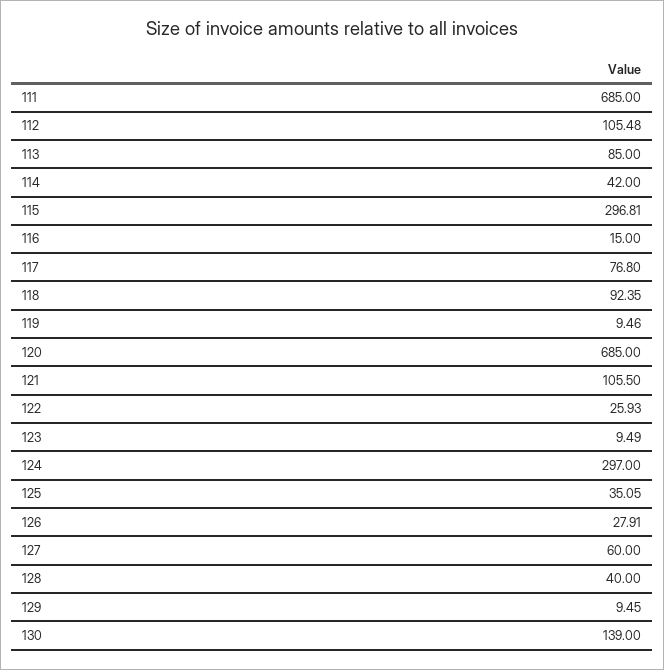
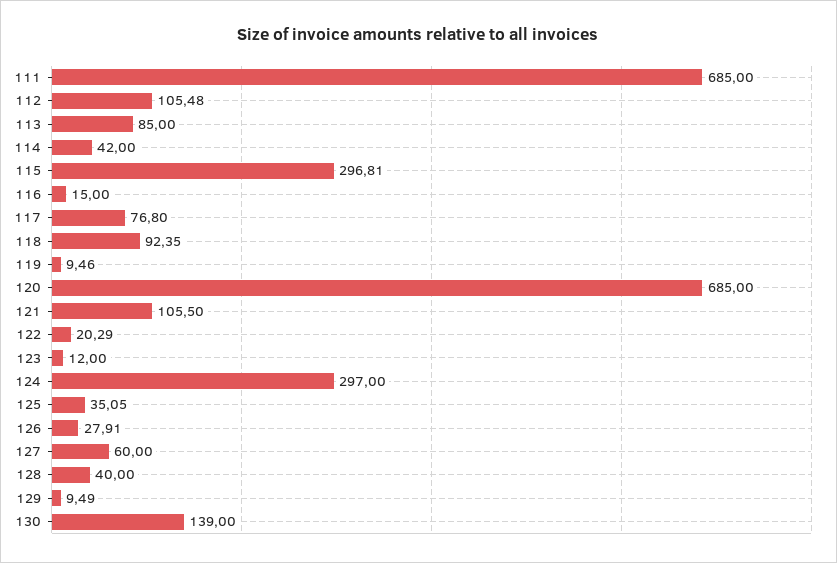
  {
    "111": 685,
    "112": 105.48,
    "113": 85,
    "114": 42,
    "115": 296.81,
    "116": 15,
    "117": 76.8,
    "118": 92.35,
    "119": 9.46,
    "120": 685,
    "121": 105.5,
-   "122": 25.93,
+   "122": 20.29,
-   "123": 9.49,
+   "123": 12,
    "124": 297,
    "125": 35.05,
    "126": 27.91,
    "127": 60,
    "128": 40,
-   "129": 9.45,
+   "129": 9.49,
    "130": 139
  }

